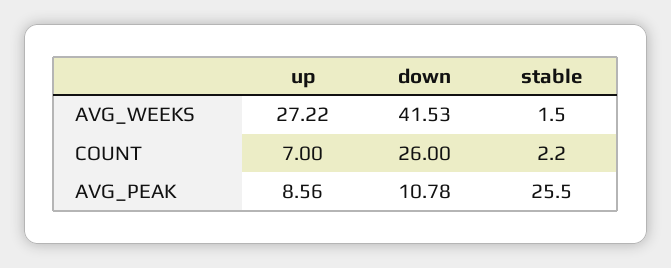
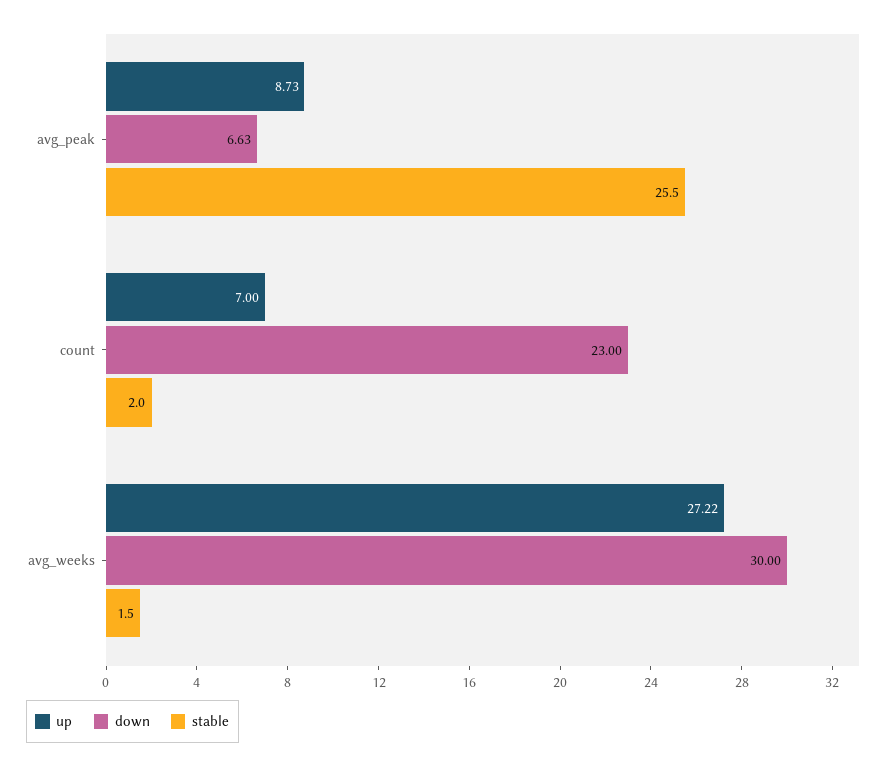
  {
    "up": {
      "AVG_WEEKS": 27.22,
      "COUNT": 7,
-     "AVG_PEAK": 8.56
+     "AVG_PEAK": 8.73
    },
    "down": {
-     "AVG_WEEKS": 41.53,
+     "AVG_WEEKS": 30,
-     "COUNT": 26,
+     "COUNT": 23,
-     "AVG_PEAK": 10.78
+     "AVG_PEAK": 6.63
    },
    "stable": {
      "AVG_WEEKS": 1.5,
-     "COUNT": 2.2,
+     "COUNT": 2,
      "AVG_PEAK": 25.5
    }
  }

